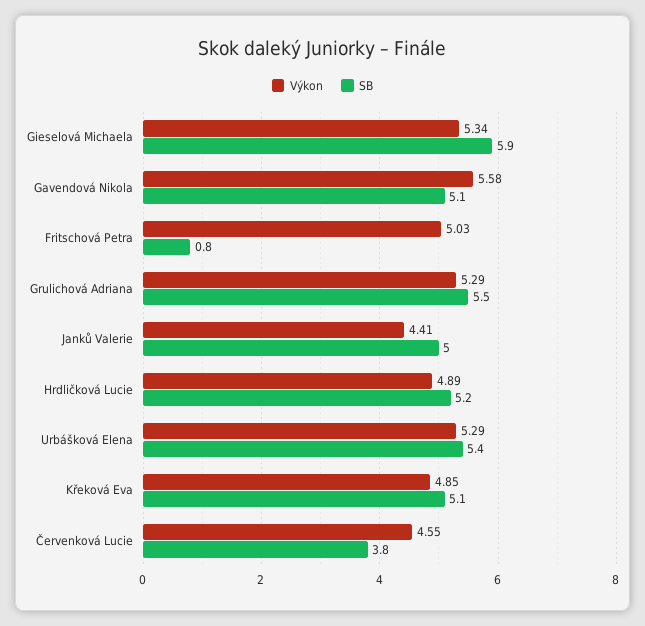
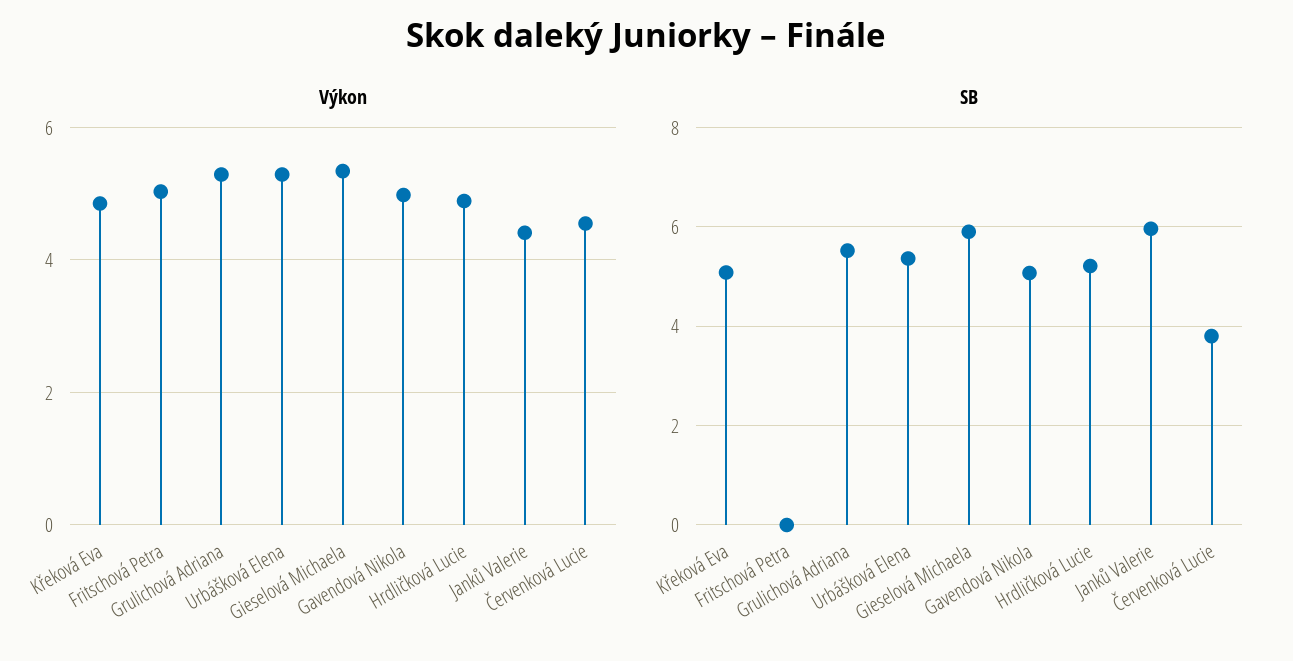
  {
    "Výkon": {
      "Gieselová Michaela": 5.34,
-     "Gavendová Nikola": 5.58,
+     "Gavendová Nikola": 5,
      "Fritschová Petra": 5.03,
      "Grulichová Adriana": 5.29,
      "Janků Valerie": 4.41,
      "Hrdličková Lucie": 4.89,
      "Urbášková Elena": 5.29,
      "Křeková Eva": 4.85,
      "Červenková Lucie": 4.55
    },
    "SB": {
      "Gieselová Michaela": 5.9,
      "Gavendová Nikola": 5.1,
-     "Fritschová Petra": 0.8,
+     "Fritschová Petra": 0,
      "Grulichová Adriana": 5.5,
-     "Janků Valerie": 5,
+     "Janků Valerie": 6,
      "Hrdličková Lucie": 5.2,
      "Urbášková Elena": 5.4,
      "Křeková Eva": 5.1,
      "Červenková Lucie": 3.8
    }
  }

